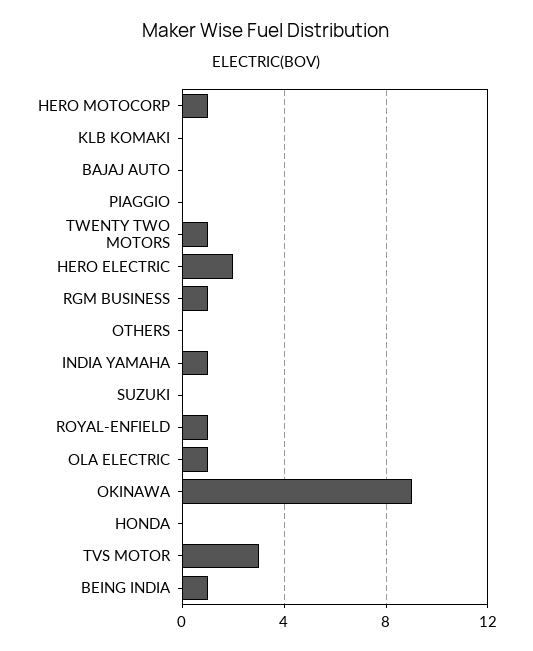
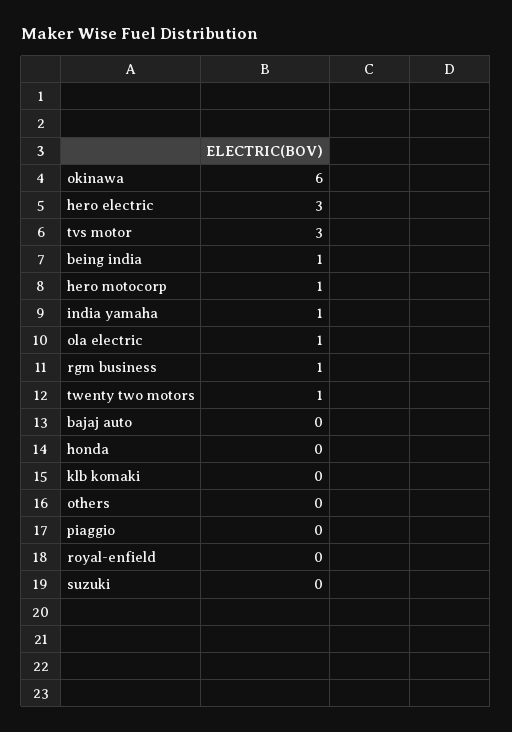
  {
    "HERO MOTOCORP": 1,
    "KLB KOMAKI": 0,
    "BAJAJ AUTO": 0,
    "PIAGGIO": 0,
    "TWENTY TWO MOTORS": 1,
-   "HERO ELECTRIC": 2,
+   "HERO ELECTRIC": 3,
    "RGM BUSINESS": 1,
    "OTHERS": 0,
    "INDIA YAMAHA": 1,
    "SUZUKI": 0,
-   "ROYAL-ENFIELD": 1,
+   "ROYAL-ENFIELD": 0,
    "OLA ELECTRIC": 1,
-   "OKINAWA": 9,
+   "OKINAWA": 6,
    "HONDA": 0,
    "TVS MOTOR": 3,
    "BEING INDIA": 1
  }

